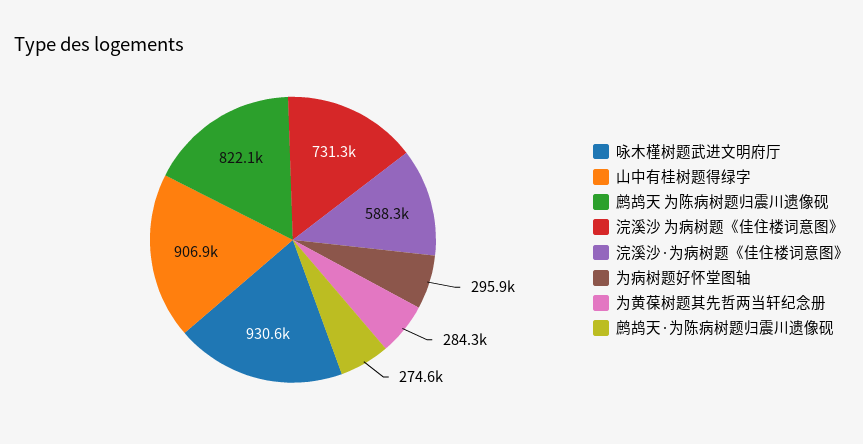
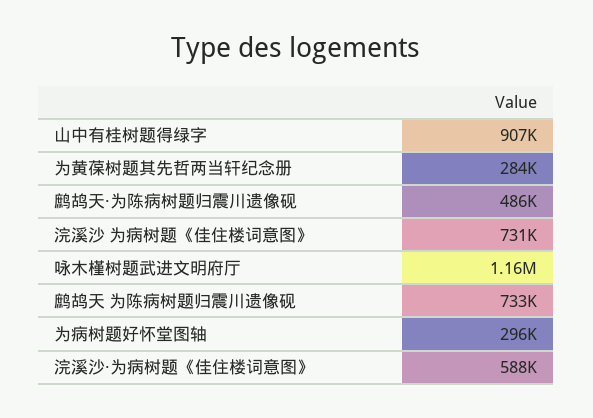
  {
-   "咏木槿树题武进文明府厅": 930600,
+   "咏木槿树题武进文明府厅": 1160000,
    "山中有桂树题得绿字": 906900,
-   "鹧鸪天 为陈病树题归震川遗像砚": 822100,
+   "鹧鸪天 为陈病树题归震川遗像砚": 733000,
    "浣溪沙 为病树题《佳住楼词意图》": 731300,
    "浣溪沙·为病树题《佳住楼词意图》": 588300,
    "为病树题好怀堂图轴": 295900,
    "为黄葆树题其先哲两当轩纪念册": 284300,
-   "鹧鸪天·为陈病树题归震川遗像砚": 274600
+   "鹧鸪天·为陈病树题归震川遗像砚": 486000
  }

